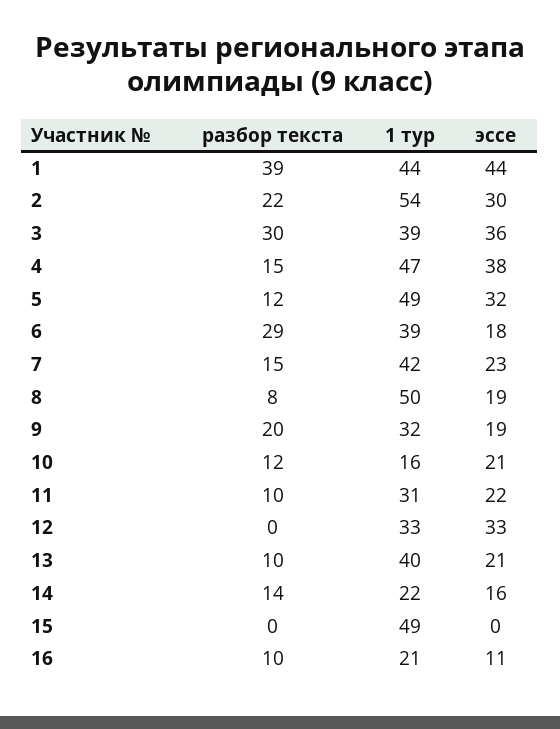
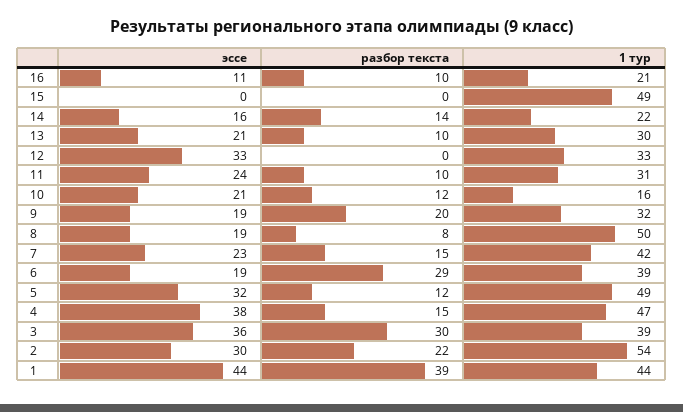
  {
    "разбор текста": {
      "1": 39,
      "2": 22,
      "3": 30,
      "4": 15,
      "5": 12,
      "6": 29,
      "7": 15,
      "8": 8,
      "9": 20,
      "10": 12,
      "11": 10,
      "12": 0,
      "13": 10,
      "14": 14,
      "15": 0,
      "16": 10
    },
    "1 тур": {
      "1": 44,
      "2": 54,
      "3": 39,
      "4": 47,
      "5": 49,
      "6": 39,
      "7": 42,
      "8": 50,
      "9": 32,
      "10": 16,
      "11": 31,
      "12": 33,
-     "13": 40,
+     "13": 30,
      "14": 22,
      "15": 49,
      "16": 21
    },
    "эссе": {
      "1": 44,
      "2": 30,
      "3": 36,
      "4": 38,
      "5": 32,
-     "6": 18,
+     "6": 19,
      "7": 23,
      "8": 19,
      "9": 19,
      "10": 21,
-     "11": 22,
+     "11": 24,
      "12": 33,
      "13": 21,
      "14": 16,
      "15": 0,
      "16": 11
    }
  }

